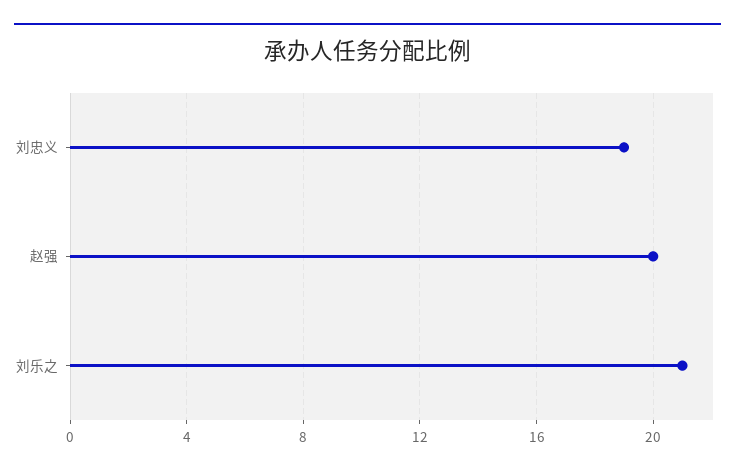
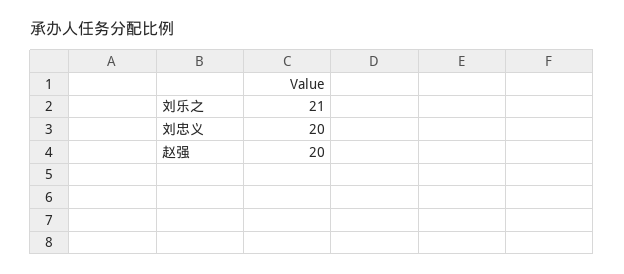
  {
-   "刘忠义": 19,
+   "刘忠义": 20,
    "赵强": 20,
    "刘乐之": 21
  }

